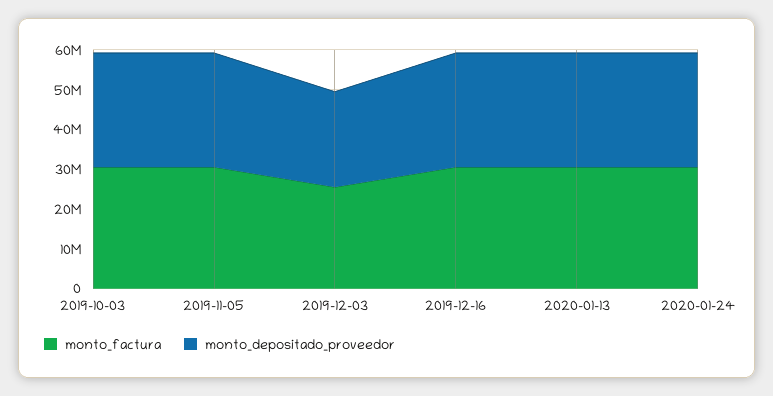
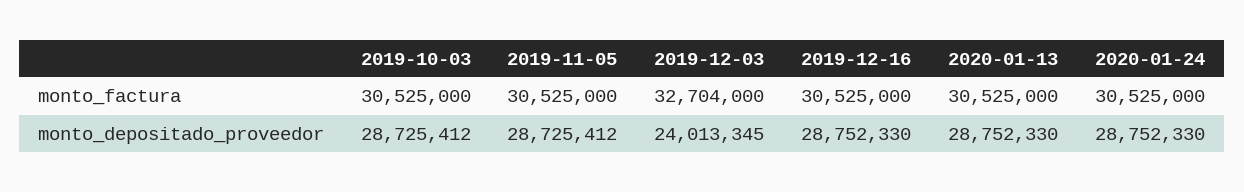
  {
    "monto_factura": {
      "2019-10-03": 30525000,
      "2019-11-05": 30525000,
-     "2019-12-03": 25000000,
+     "2019-12-03": 32704000,
      "2019-12-16": 30525000,
      "2020-01-13": 30525000,
      "2020-01-24": 30525000
    },
    "monto_depositado_proveedor": {
      "2019-10-03": 28725412,
      "2019-11-05": 28725412,
      "2019-12-03": 24013345,
      "2019-12-16": 28752330,
      "2020-01-13": 28752330,
      "2020-01-24": 28752330
    }
  }

